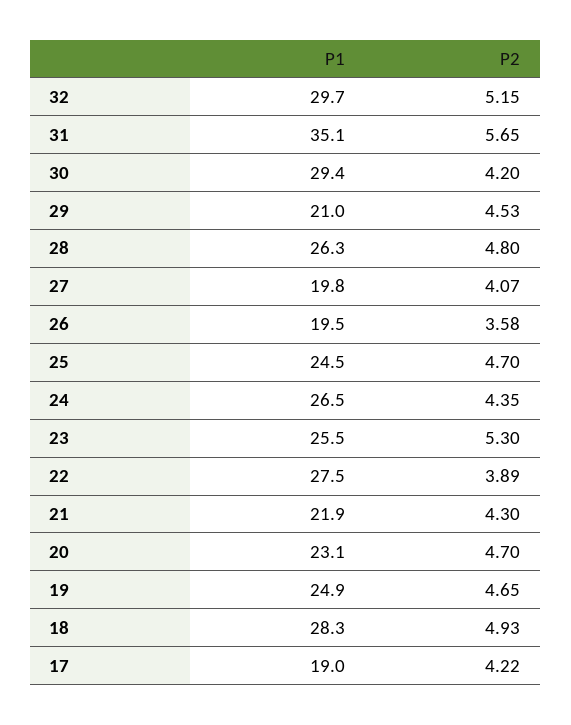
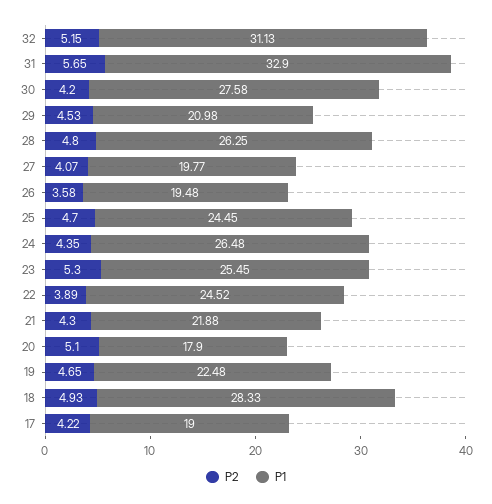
  {
    "P1": {
-     "32": 29.7,
+     "32": 31.13,
-     "31": 35.1,
+     "31": 32.9,
-     "30": 29.4,
+     "30": 27.58,
      "29": 20.98,
      "28": 26.25,
      "27": 19.77,
      "26": 19.48,
      "25": 24.45,
      "24": 26.48,
      "23": 25.45,
-     "22": 27.5,
+     "22": 24.52,
      "21": 21.88,
-     "20": 23.1,
+     "20": 17.9,
-     "19": 24.9,
+     "19": 22.48,
      "18": 28.33,
      "17": 19
    },
    "P2": {
      "32": 5.15,
      "31": 5.65,
      "30": 4.2,
      "29": 4.53,
      "28": 4.8,
      "27": 4.07,
      "26": 3.58,
      "25": 4.7,
      "24": 4.35,
      "23": 5.3,
      "22": 3.89,
      "21": 4.3,
-     "20": 4.7,
+     "20": 5.1,
      "19": 4.65,
      "18": 4.93,
      "17": 4.22
    }
  }

